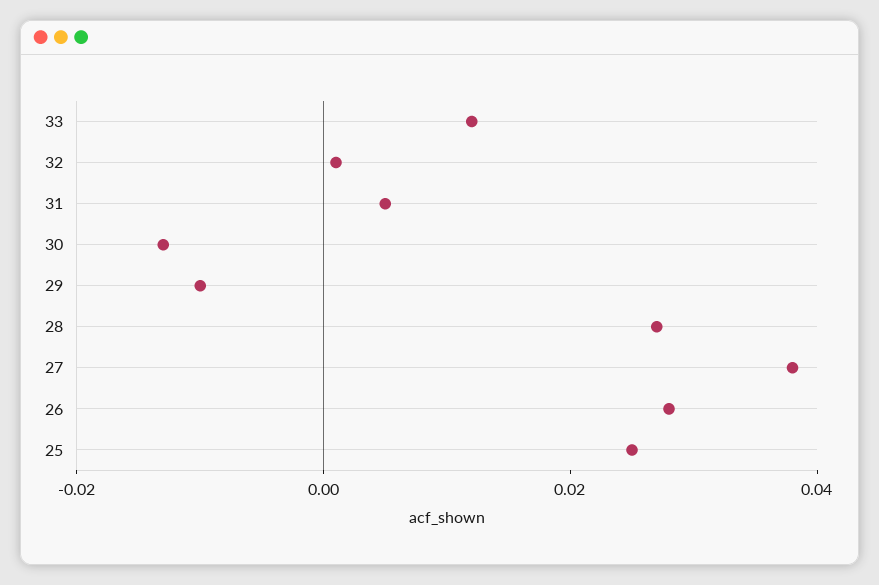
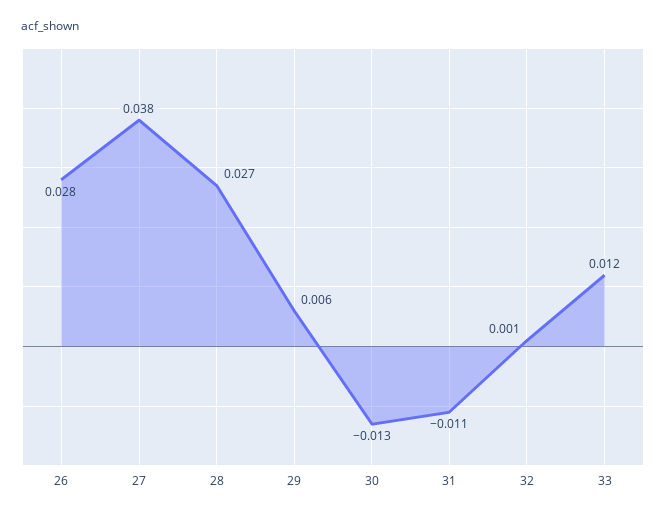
  {
    "33": 0.012,
    "32": 0.001,
-   "31": 0.005,
+   "31": -0.011,
    "30": -0.013,
-   "29": -0.01,
+   "29": 0.006,
    "28": 0.027,
    "27": 0.038,
-   "26": 0.028,
+   "26": 0.028
-   "25": 0.025
  }

